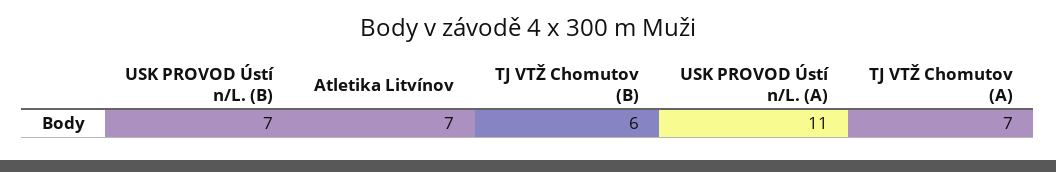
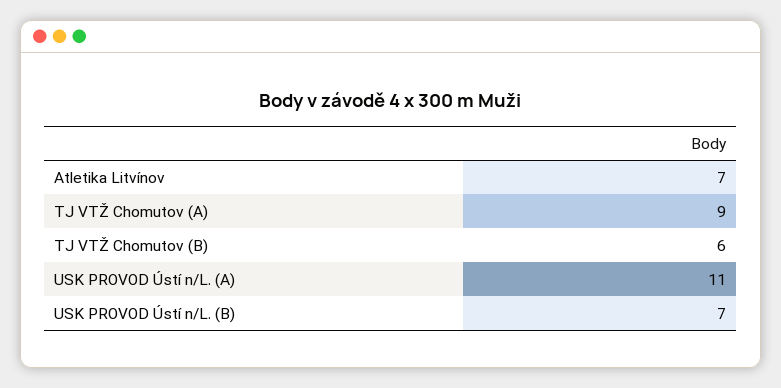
  {
    "USK PROVOD Ústí n/L. (B)": 7,
    "Atletika Litvínov": 7,
    "TJ VTŽ Chomutov (B)": 6,
    "USK PROVOD Ústí n/L. (A)": 11,
-   "TJ VTŽ Chomutov (A)": 7
+   "TJ VTŽ Chomutov (A)": 9
  }

